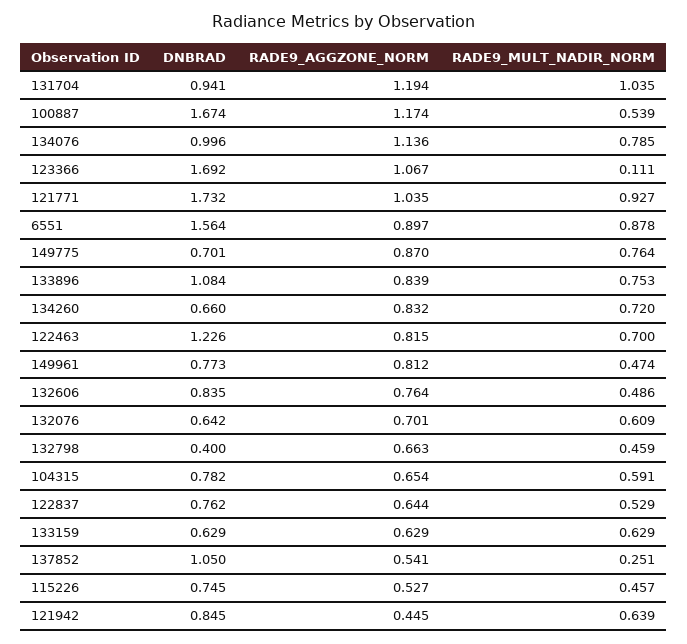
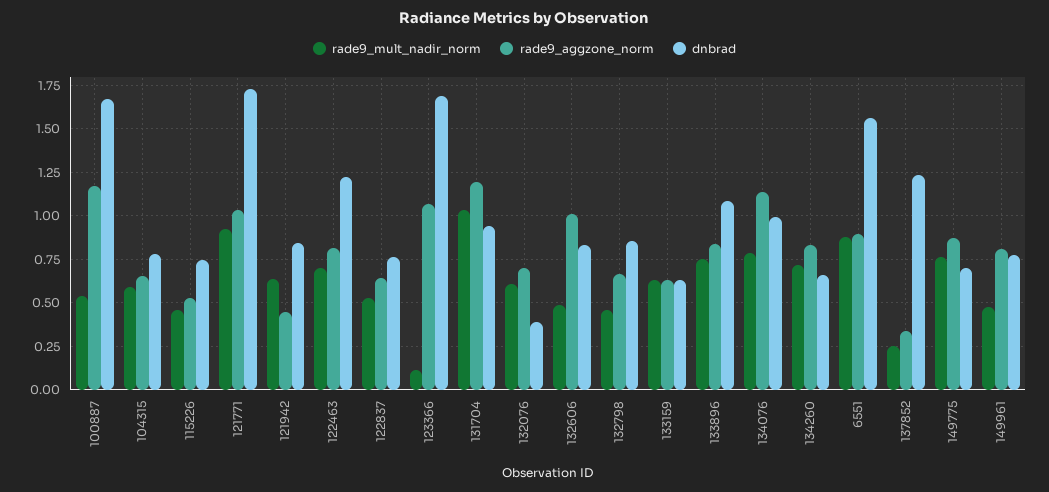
  {
    "DNBRAD": {
      "131704": 0.941,
      "100887": 1.674,
      "134076": 0.996,
      "123366": 1.692,
      "121771": 1.732,
      "6551": 1.564,
      "149775": 0.701,
      "133896": 1.084,
      "134260": 0.66,
      "122463": 1.226,
      "149961": 0.773,
      "132606": 0.835,
-     "132076": 0.642,
+     "132076": 0.4,
-     "132798": 0.4,
+     "132798": 0.85,
      "104315": 0.782,
      "122837": 0.762,
      "133159": 0.629,
-     "137852": 1.05,
+     "137852": 1.25,
      "115226": 0.745,
      "121942": 0.845
    },
    "RADE9_AGGZONE_NORM": {
      "131704": 1.194,
      "100887": 1.174,
      "134076": 1.136,
      "123366": 1.067,
      "121771": 1.035,
      "6551": 0.897,
      "149775": 0.87,
      "133896": 0.839,
      "134260": 0.832,
      "122463": 0.815,
      "149961": 0.812,
-     "132606": 0.764,
+     "132606": 1,
      "132076": 0.701,
      "132798": 0.663,
      "104315": 0.654,
      "122837": 0.644,
      "133159": 0.629,
-     "137852": 0.541,
+     "137852": 0.35,
      "115226": 0.527,
      "121942": 0.445
    },
    "RADE9_MULT_NADIR_NORM": {
      "131704": 1.035,
      "100887": 0.539,
      "134076": 0.785,
      "123366": 0.111,
      "121771": 0.927,
      "6551": 0.878,
      "149775": 0.764,
      "133896": 0.753,
      "134260": 0.72,
      "122463": 0.7,
      "149961": 0.474,
      "132606": 0.486,
      "132076": 0.609,
      "132798": 0.459,
      "104315": 0.591,
      "122837": 0.529,
      "133159": 0.629,
      "137852": 0.251,
      "115226": 0.457,
      "121942": 0.639
    }
  }

